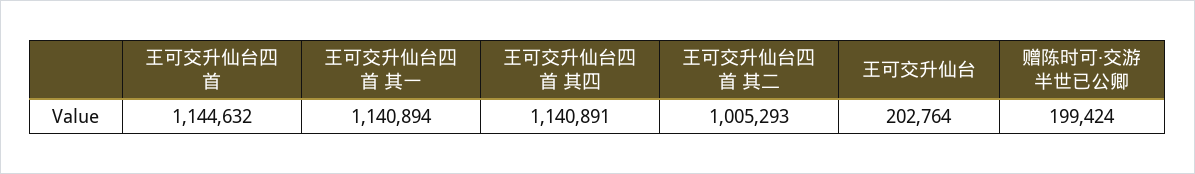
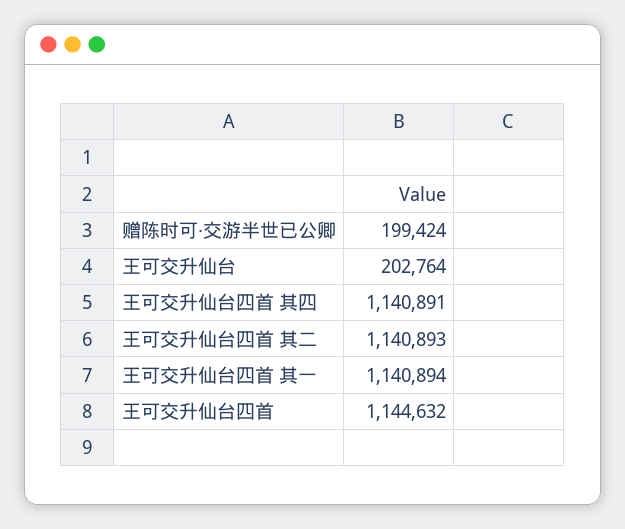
  {
    "王可交升仙台四首": 1144632,
    "王可交升仙台四首 其一": 1140894,
    "王可交升仙台四首 其四": 1140891,
-   "王可交升仙台四首 其二": 1005293,
+   "王可交升仙台四首 其二": 1140893,
    "王可交升仙台": 202764,
    "赠陈时可·交游半世已公卿": 199424
  }

